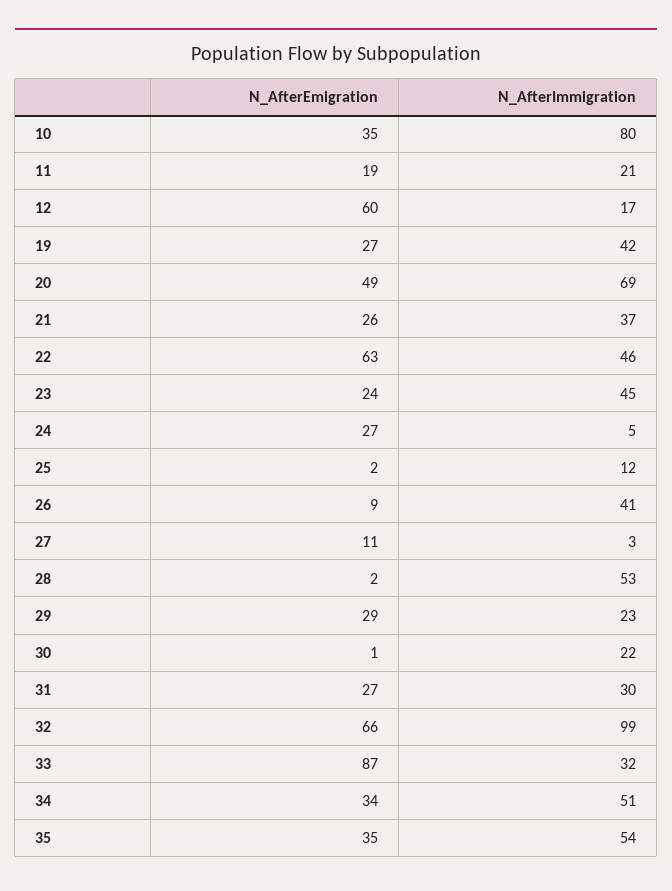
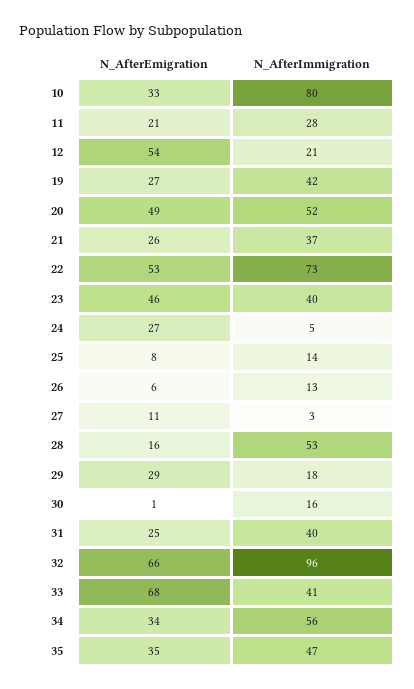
  {
    "N_AfterEmigration": {
-     "10": 35,
+     "10": 33,
-     "11": 19,
+     "11": 21,
-     "12": 60,
+     "12": 54,
      "19": 27,
      "20": 49,
      "21": 26,
-     "22": 63,
+     "22": 53,
-     "23": 24,
+     "23": 46,
      "24": 27,
-     "25": 2,
+     "25": 8,
-     "26": 9,
+     "26": 6,
      "27": 11,
-     "28": 2,
+     "28": 16,
      "29": 29,
      "30": 1,
-     "31": 27,
+     "31": 25,
      "32": 66,
-     "33": 87,
+     "33": 68,
      "34": 34,
      "35": 35
    },
    "N_AfterImmigration": {
      "10": 80,
-     "11": 21,
+     "11": 28,
-     "12": 17,
+     "12": 21,
      "19": 42,
-     "20": 69,
+     "20": 52,
      "21": 37,
-     "22": 46,
+     "22": 73,
-     "23": 45,
+     "23": 40,
      "24": 5,
-     "25": 12,
+     "25": 14,
-     "26": 41,
+     "26": 13,
      "27": 3,
      "28": 53,
-     "29": 23,
+     "29": 18,
-     "30": 22,
+     "30": 16,
-     "31": 30,
+     "31": 40,
-     "32": 99,
+     "32": 96,
-     "33": 32,
+     "33": 41,
-     "34": 51,
+     "34": 56,
-     "35": 54
+     "35": 47
    }
  }

